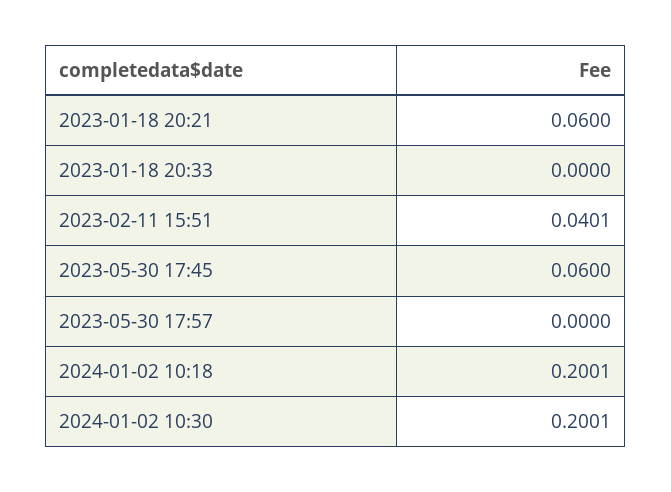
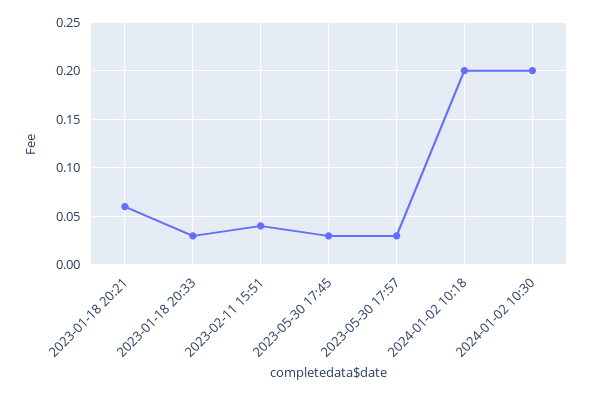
  {
    "2023-01-18 20:21": 0.06,
-   "2023-01-18 20:33": 0,
+   "2023-01-18 20:33": 0.03,
    "2023-02-11 15:51": 0.0401,
-   "2023-05-30 17:45": 0.06,
+   "2023-05-30 17:45": 0.03,
-   "2023-05-30 17:57": 0,
+   "2023-05-30 17:57": 0.03,
    "2024-01-02 10:18": 0.2001,
    "2024-01-02 10:30": 0.2001
  }

